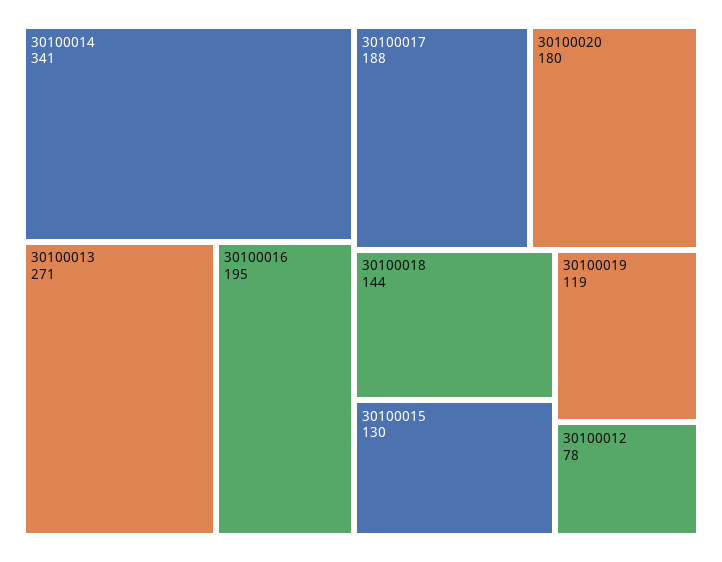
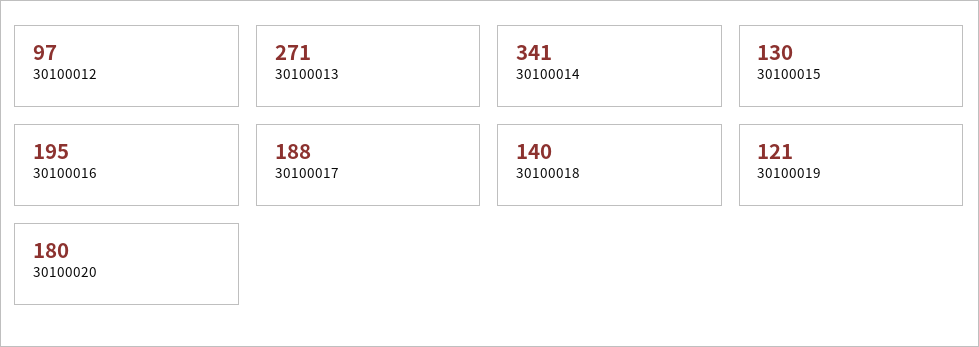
  {
    "30100014": 341,
    "30100013": 271,
    "30100016": 195,
    "30100017": 188,
    "30100020": 180,
-   "30100018": 144,
+   "30100018": 140,
    "30100015": 130,
-   "30100019": 119,
+   "30100019": 121,
-   "30100012": 78
+   "30100012": 97
  }

